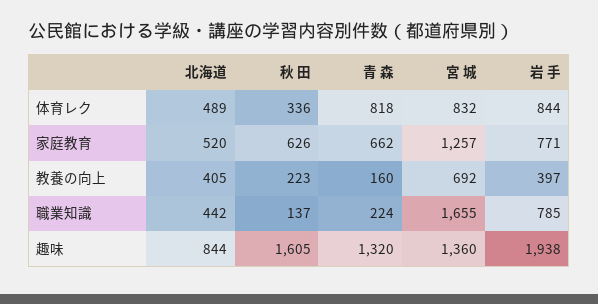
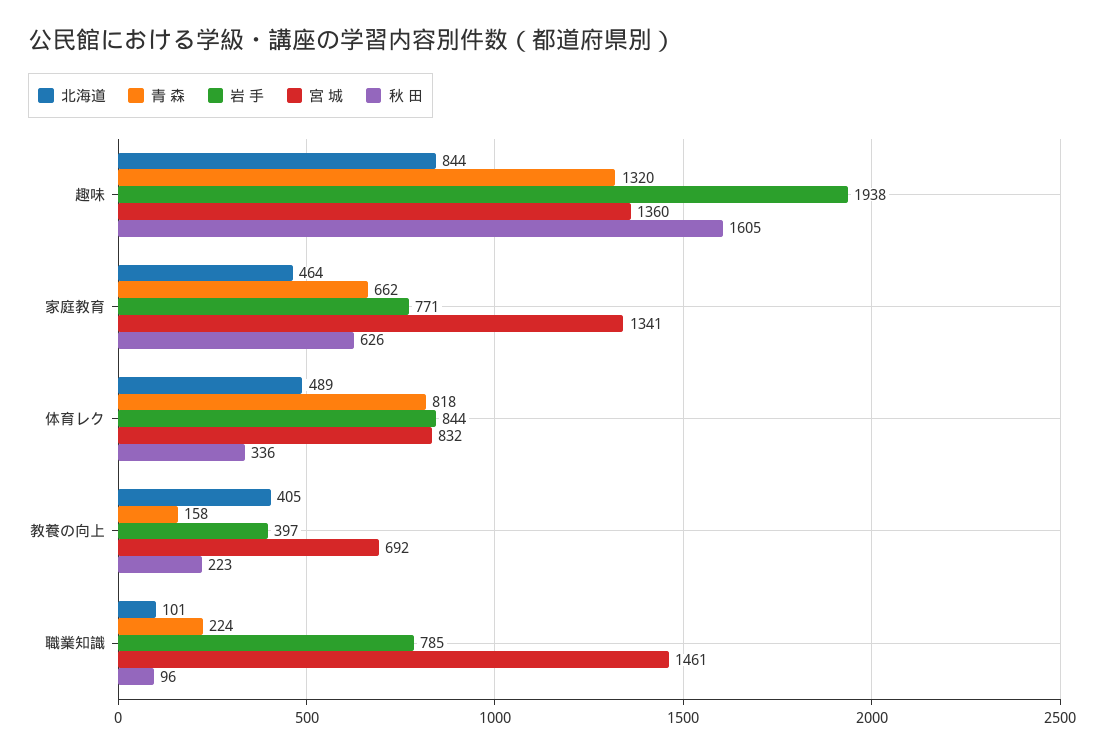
  {
    "北海道": {
      "体育レク": 489,
-     "家庭教育": 520,
+     "家庭教育": 464,
      "教養の向上": 405,
-     "職業知識": 442,
+     "職業知識": 101,
      "趣味": 844
    },
    "秋 田": {
      "体育レク": 336,
      "家庭教育": 626,
      "教養の向上": 223,
-     "職業知識": 137,
+     "職業知識": 96,
      "趣味": 1605
    },
    "青 森": {
      "体育レク": 818,
      "家庭教育": 662,
-     "教養の向上": 160,
+     "教養の向上": 158,
      "職業知識": 224,
      "趣味": 1320
    },
    "宮 城": {
      "体育レク": 832,
-     "家庭教育": 1257,
+     "家庭教育": 1341,
      "教養の向上": 692,
-     "職業知識": 1655,
+     "職業知識": 1461,
      "趣味": 1360
    },
    "岩 手": {
      "体育レク": 844,
      "家庭教育": 771,
      "教養の向上": 397,
      "職業知識": 785,
      "趣味": 1938
    }
  }

